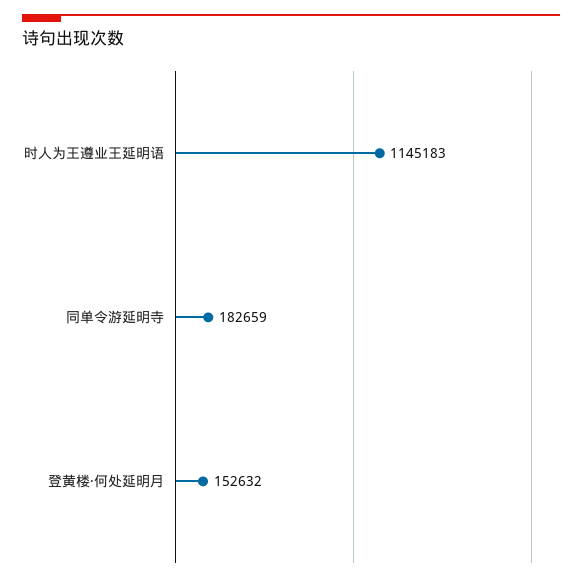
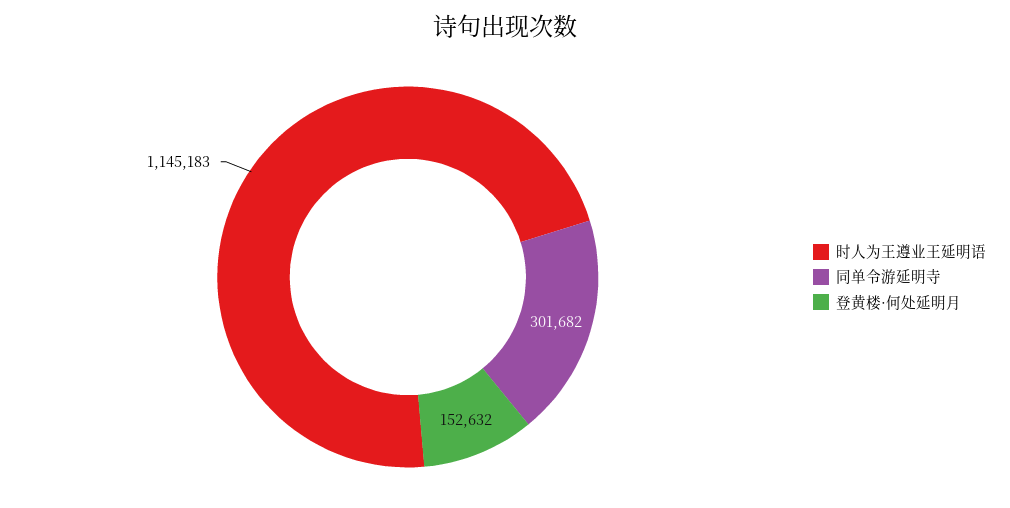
  {
    "时人为王遵业王延明语": 1145183,
-   "同单令游延明寺": 182659,
+   "同单令游延明寺": 301682,
    "登黄楼·何处延明月": 152632
  }

